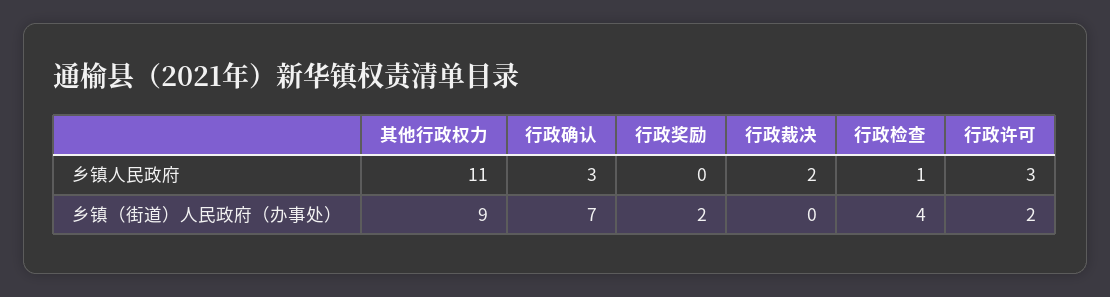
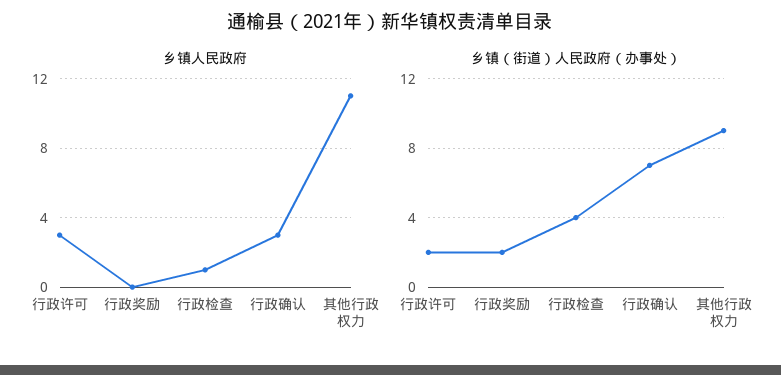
  {
    "乡镇人民政府": {
      "其他行政权力": 11,
      "行政确认": 3,
      "行政奖励": 0,
-     "行政裁决": 2,
      "行政检查": 1,
      "行政许可": 3
    },
    "乡镇（街道）人民政府（办事处）": {
      "其他行政权力": 9,
      "行政确认": 7,
      "行政奖励": 2,
-     "行政裁决": 0,
      "行政检查": 4,
      "行政许可": 2
    }
  }

